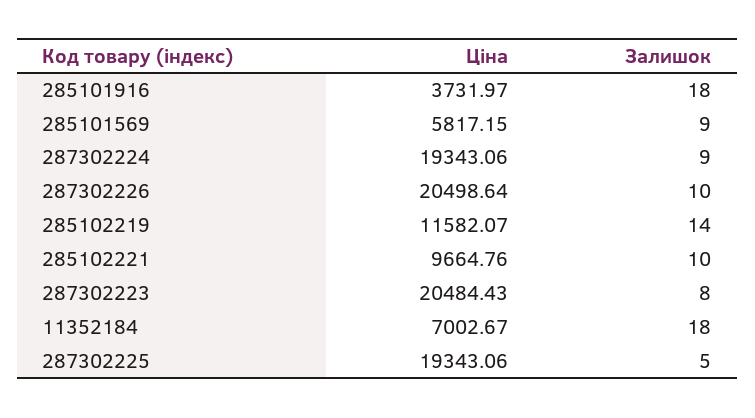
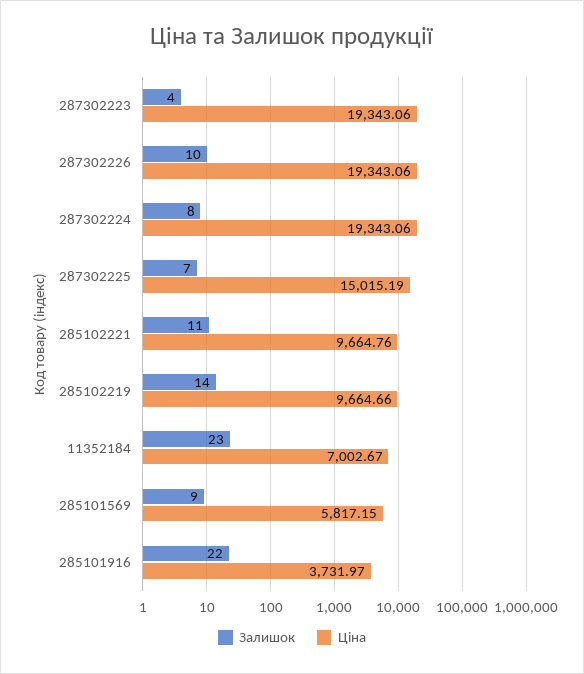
  {
    "Ціна": {
      "285101916": 3731.97,
      "285101569": 5817.15,
      "287302224": 19343.06,
-     "287302226": 20498.64,
+     "287302226": 19343.06,
-     "285102219": 11582.07,
+     "285102219": 9664.66,
      "285102221": 9664.76,
-     "287302223": 20484.43,
+     "287302223": 19343.06,
      "11352184": 7002.67,
-     "287302225": 19343.06
+     "287302225": 15015.19
    },
    "Залишок": {
-     "285101916": 18,
+     "285101916": 22,
      "285101569": 9,
-     "287302224": 9,
+     "287302224": 8,
      "287302226": 10,
      "285102219": 14,
-     "285102221": 10,
+     "285102221": 11,
-     "287302223": 8,
+     "287302223": 4,
-     "11352184": 18,
+     "11352184": 23,
-     "287302225": 5
+     "287302225": 7
    }
  }

